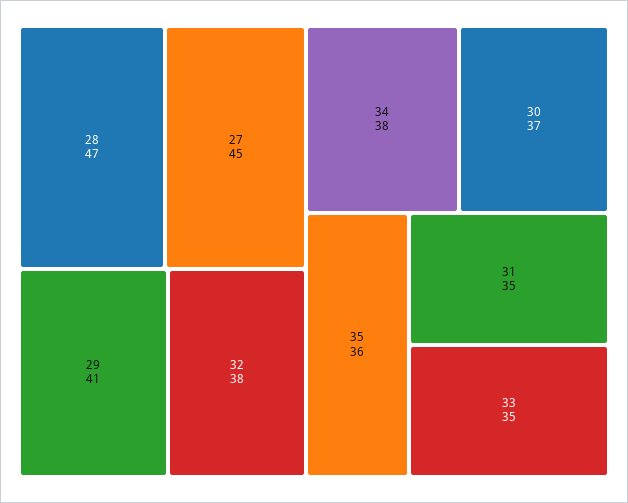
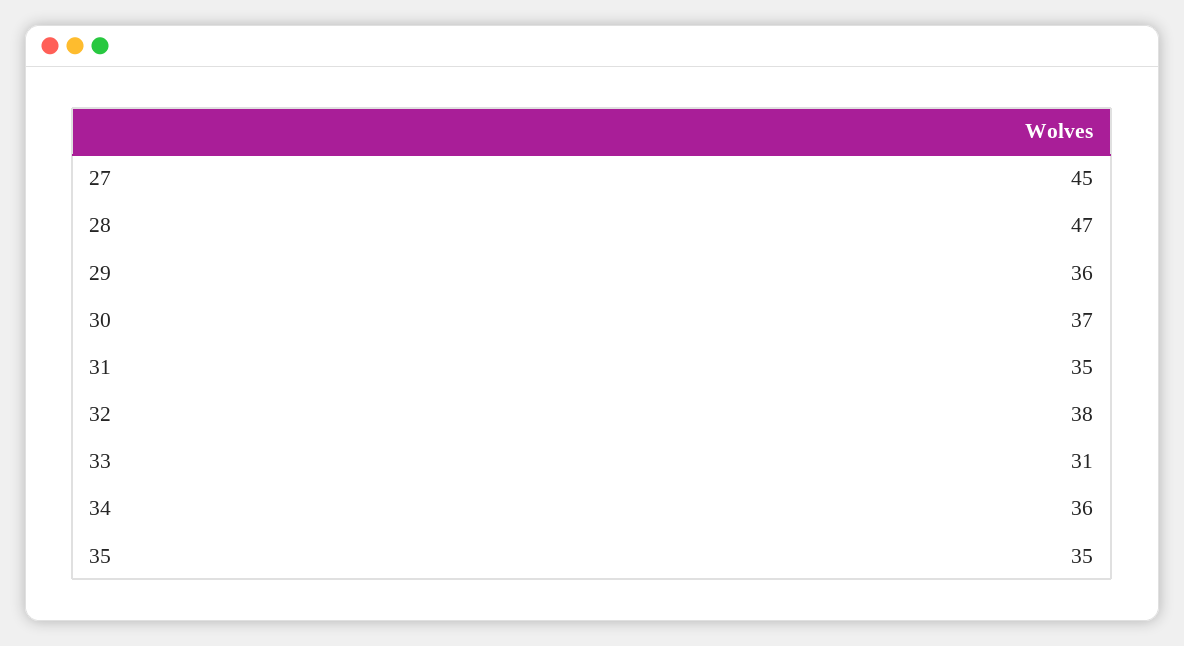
  {
    "28": 47,
    "27": 45,
-   "29": 41,
+   "29": 36,
    "32": 38,
-   "34": 38,
+   "34": 36,
    "30": 37,
-   "35": 36,
+   "35": 35,
    "31": 35,
-   "33": 35
+   "33": 31
  }

